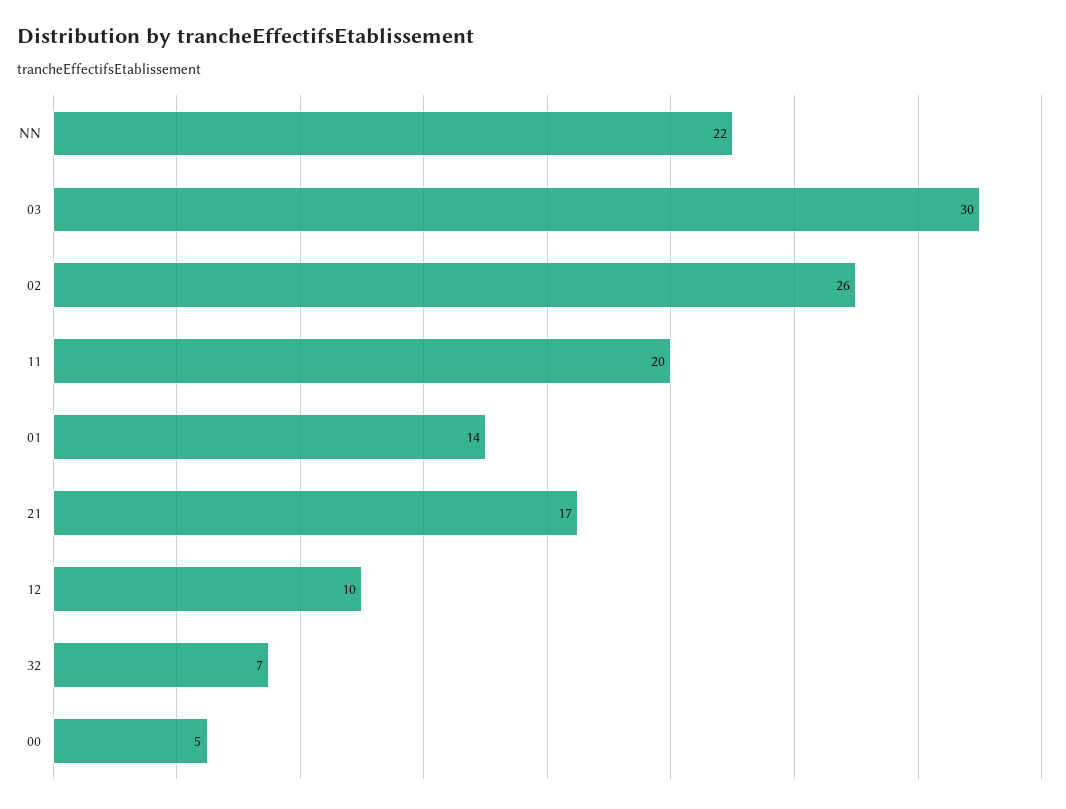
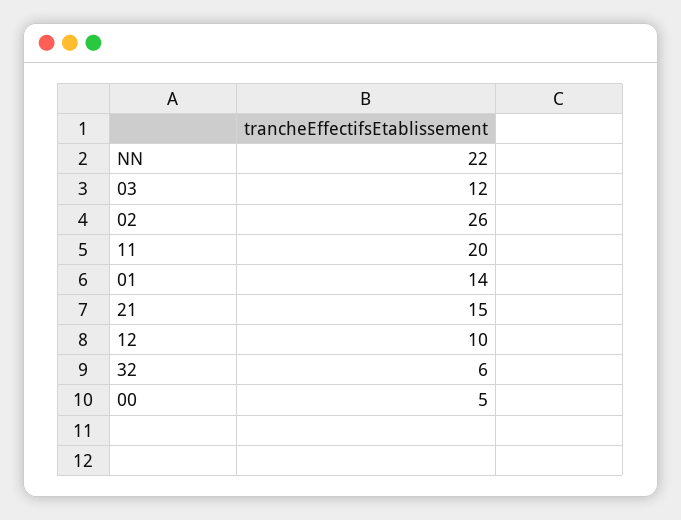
  {
    "NN": 22,
-   "03": 30,
+   "03": 12,
    "02": 26,
    "11": 20,
    "01": 14,
-   "21": 17,
+   "21": 15,
    "12": 10,
-   "32": 7,
+   "32": 6,
    "00": 5
  }

